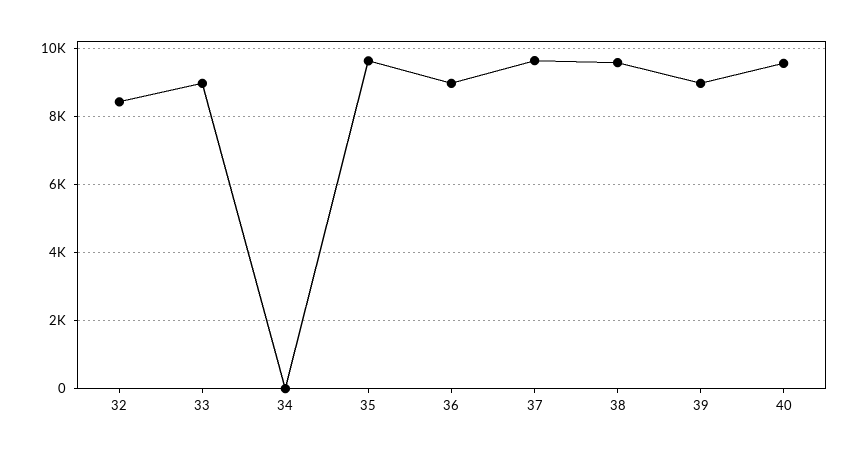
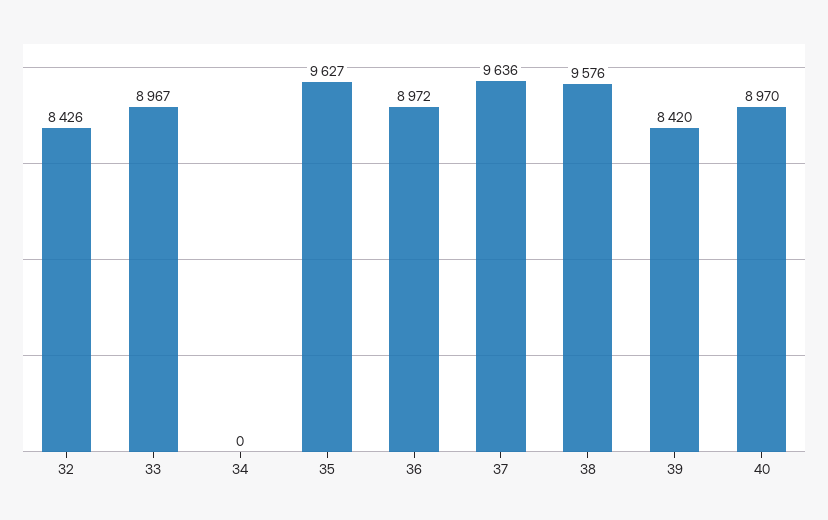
  {
    "32": 8426,
    "33": 8967,
    "34": 0,
    "35": 9627,
    "36": 8972,
    "37": 9636,
    "38": 9576,
-   "39": 9000,
+   "39": 8420,
-   "40": 9600
+   "40": 8970
  }

